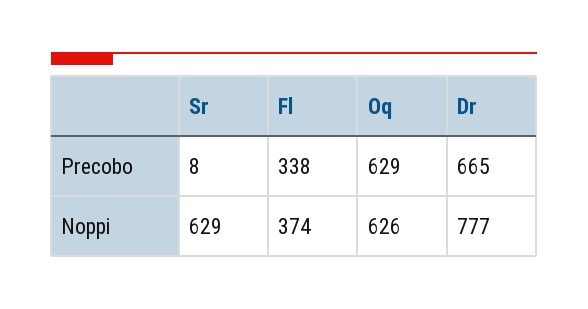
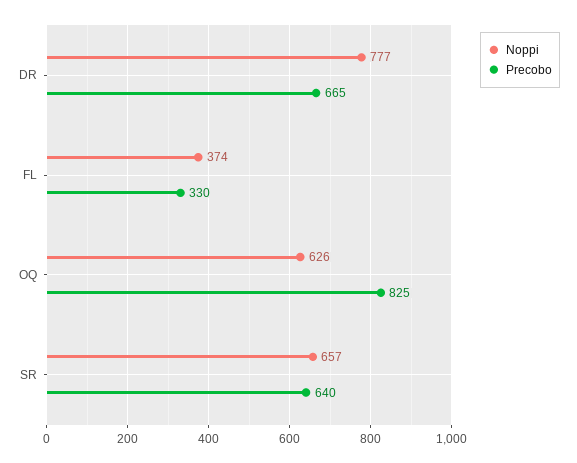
  {
    "Precobo": {
-     "Sr": 8,
+     "Sr": 640,
-     "Fl": 338,
+     "Fl": 330,
-     "Oq": 629,
+     "Oq": 825,
      "Dr": 665
    },
    "Noppi": {
-     "Sr": 629,
+     "Sr": 657,
      "Fl": 374,
      "Oq": 626,
      "Dr": 777
    }
  }

